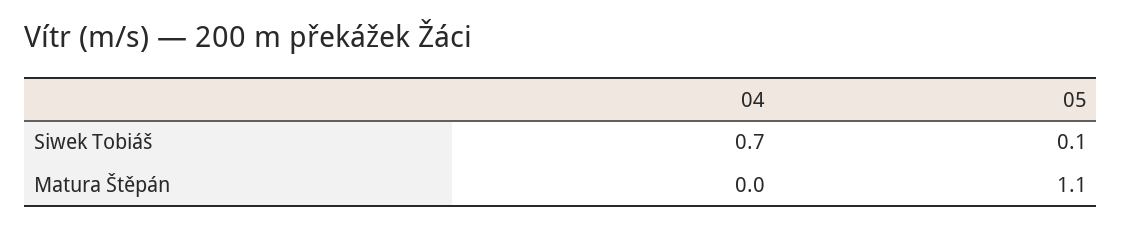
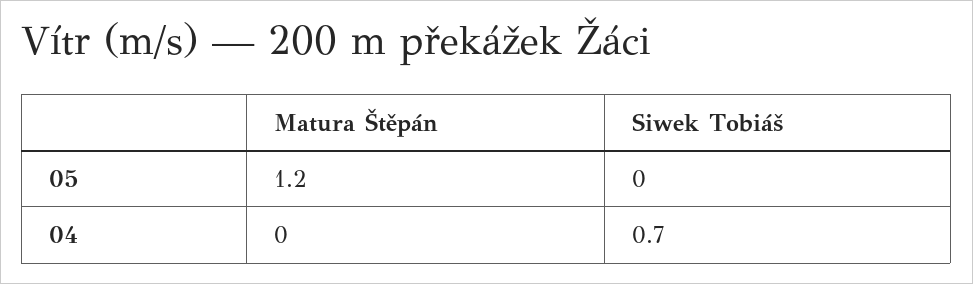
  {
    "04": {
      "Siwek Tobiáš": 0.7,
      "Matura Štěpán": 0
    },
    "05": {
-     "Siwek Tobiáš": 0.1,
+     "Siwek Tobiáš": 0,
-     "Matura Štěpán": 1.1
+     "Matura Štěpán": 1.2
    }
  }

